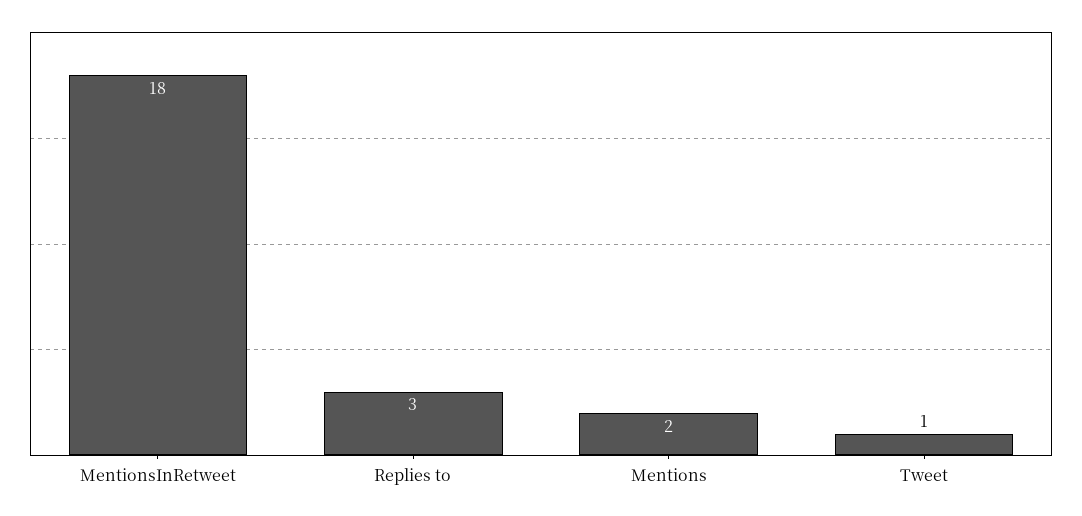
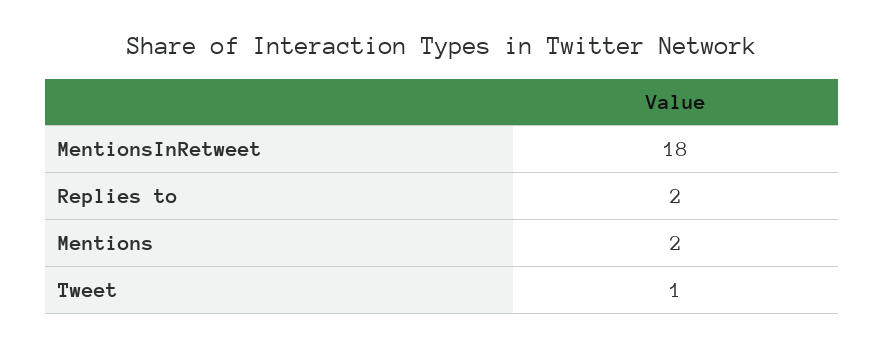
  {
    "MentionsInRetweet": 18,
-   "Replies to": 3,
+   "Replies to": 2,
    "Mentions": 2,
    "Tweet": 1
  }

